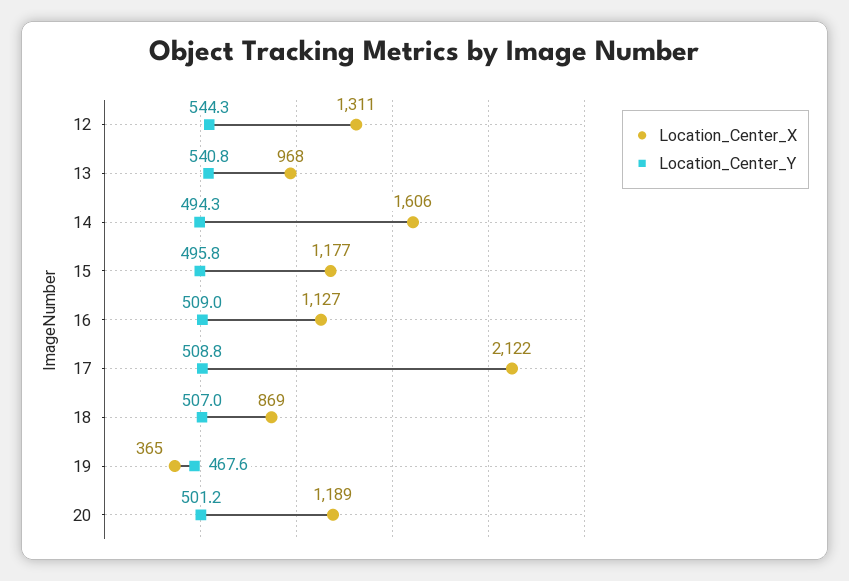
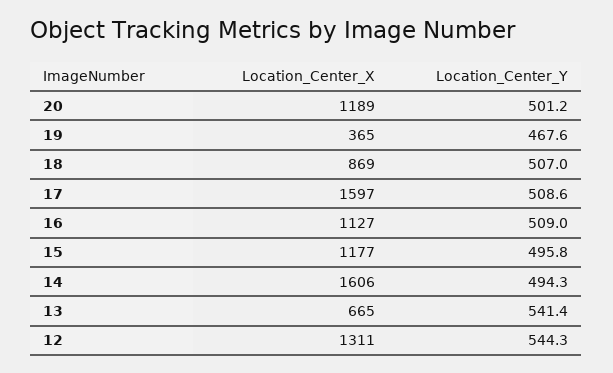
  {
    "Location_Center_X": {
      "12": 1311,
-     "13": 968,
+     "13": 665,
      "14": 1606,
      "15": 1177,
      "16": 1127,
-     "17": 2122,
+     "17": 1597,
      "18": 869,
      "19": 365,
      "20": 1189
    },
    "Location_Center_Y": {
      "12": 544.3,
-     "13": 540.8,
+     "13": 541.4,
      "14": 494.3,
      "15": 495.8,
      "16": 509,
-     "17": 508.8,
+     "17": 508.6,
      "18": 507,
      "19": 467.6,
      "20": 501.2
    }
  }

